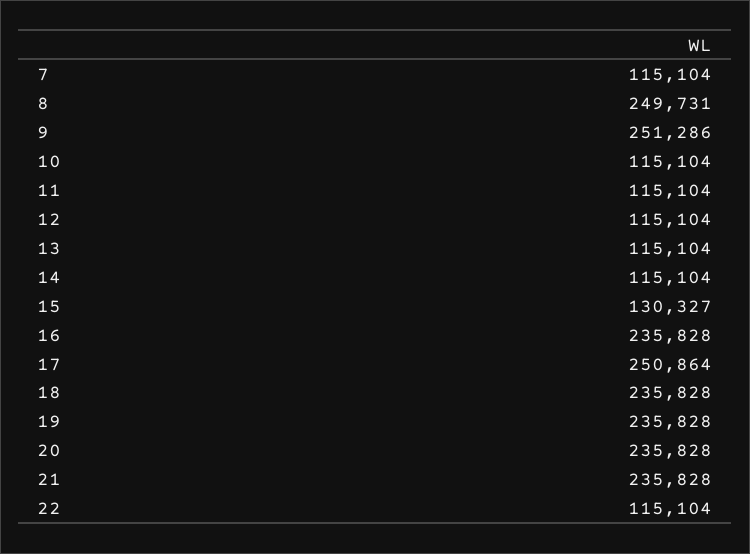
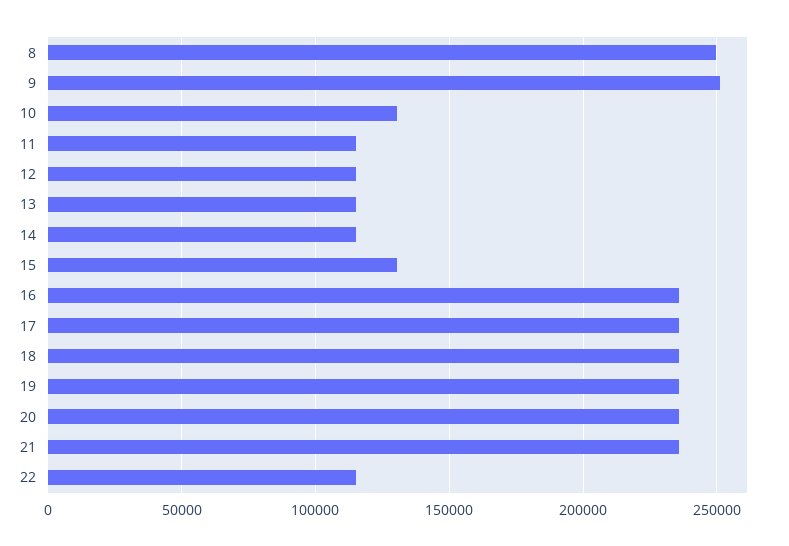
  {
-   "7": 115104,
    "8": 249731,
    "9": 251286,
-   "10": 115104,
+   "10": 130000,
    "11": 115104,
    "12": 115104,
    "13": 115104,
    "14": 115104,
    "15": 130327,
    "16": 235828,
-   "17": 250864,
+   "17": 235000,
    "18": 235828,
    "19": 235828,
    "20": 235828,
    "21": 235828,
    "22": 115104
  }

